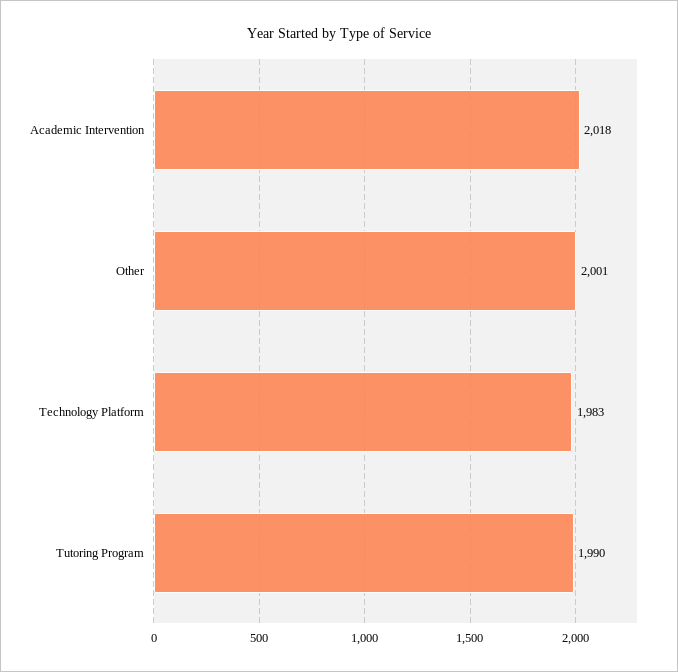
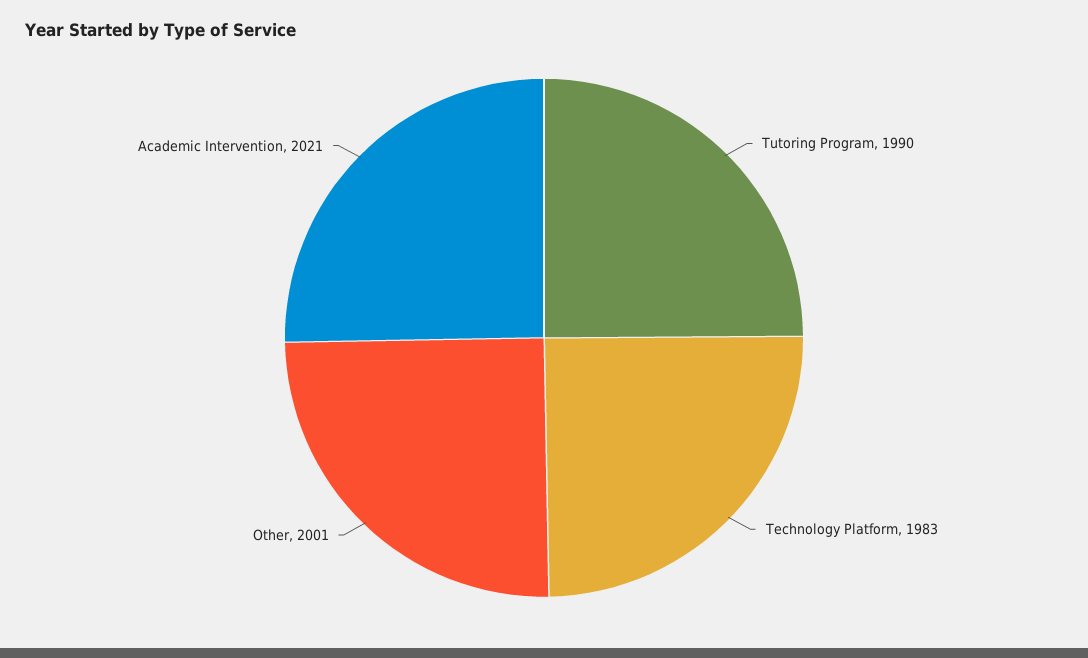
  {
-   "Academic Intervention": 2018,
+   "Academic Intervention": 2021,
    "Other": 2001,
    "Technology Platform": 1983,
    "Tutoring Program": 1990
  }

